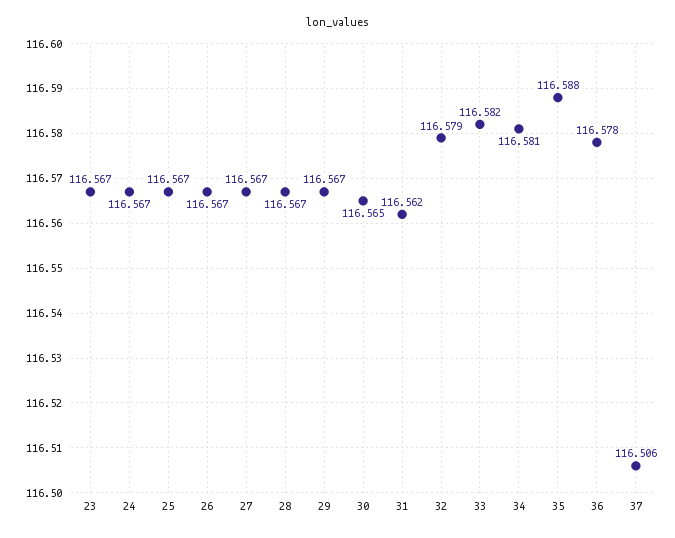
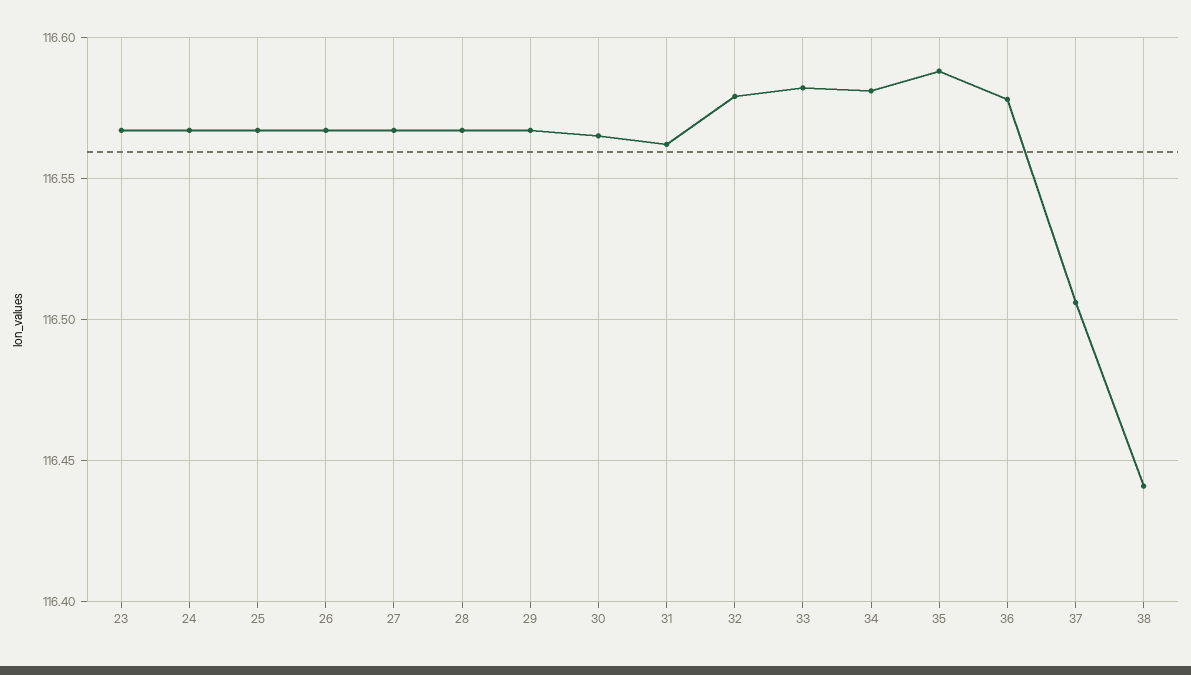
  {
    "23": 116.567,
    "24": 116.567,
    "25": 116.567,
    "26": 116.567,
    "27": 116.567,
    "28": 116.567,
    "29": 116.567,
    "30": 116.565,
    "31": 116.562,
    "32": 116.579,
    "33": 116.582,
    "34": 116.581,
    "35": 116.588,
    "36": 116.578,
-   "37": 116.506
+   "37": 116.506,
+   "38": 116.44
  }

